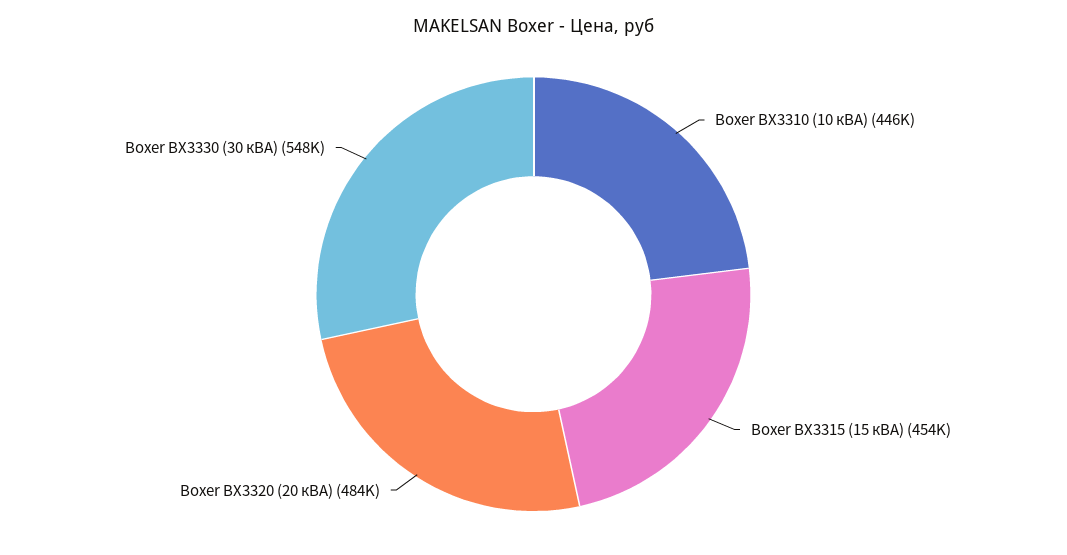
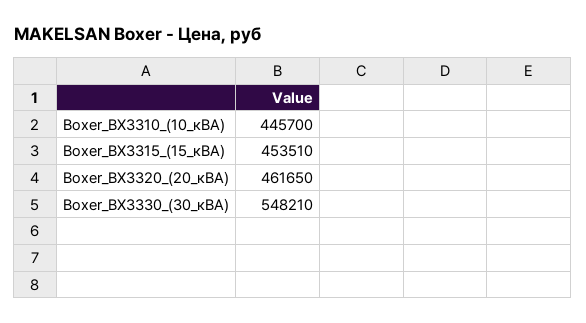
  {
    "Boxer BX3310 (10 кВА)": 445700,
    "Boxer BX3315 (15 кВА)": 453510,
-   "Boxer BX3320 (20 кВА)": 484000,
+   "Boxer BX3320 (20 кВА)": 461650,
    "Boxer BX3330 (30 кВА)": 548210
  }

